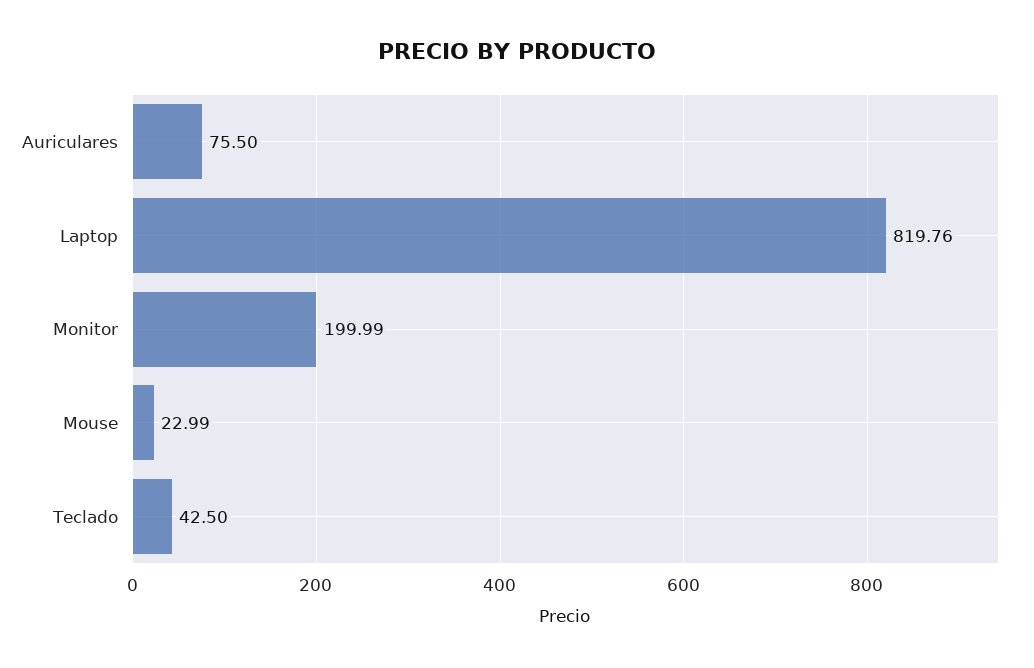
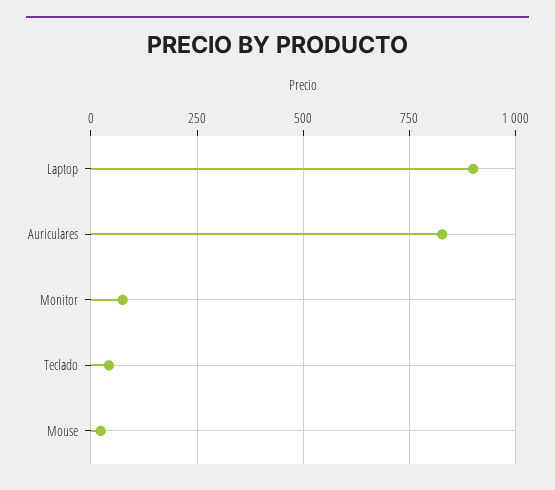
  {
-   "Auriculares": 75.5,
+   "Auriculares": 825,
-   "Laptop": 819.76,
+   "Laptop": 900,
-   "Monitor": 199.99,
+   "Monitor": 75,
    "Mouse": 22.99,
    "Teclado": 42.5
  }

